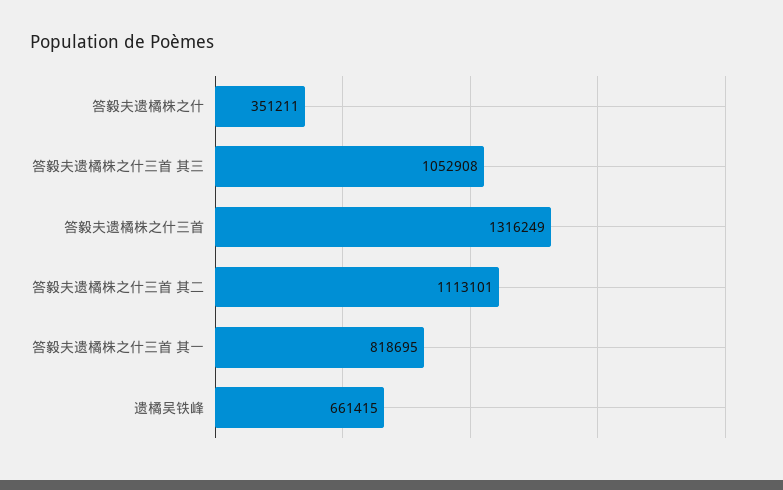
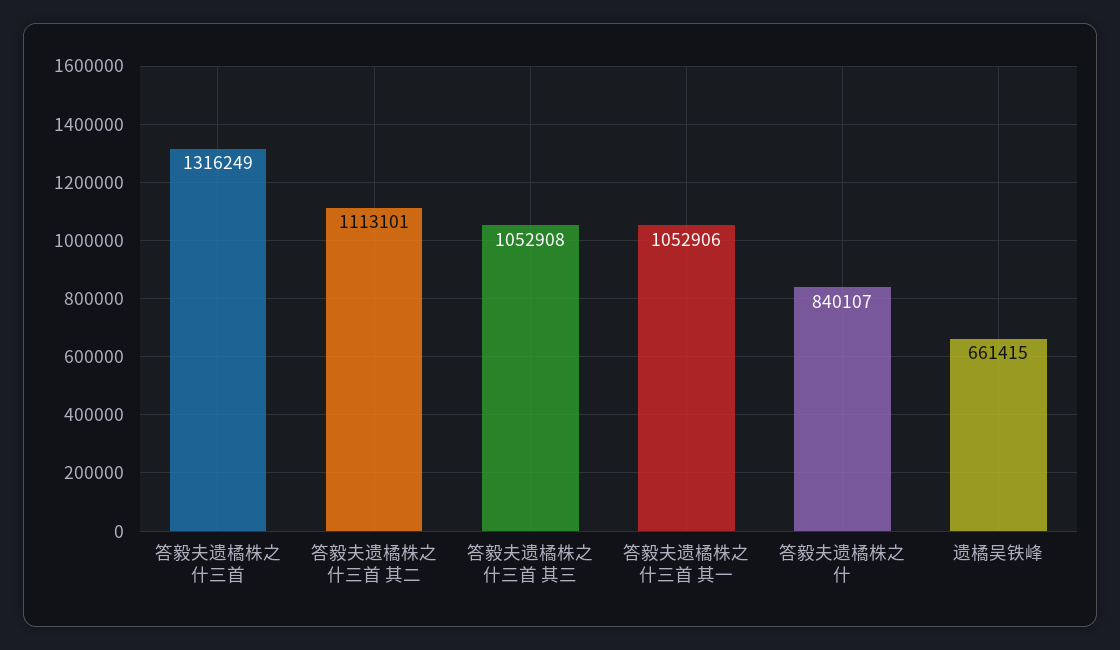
  {
-   "答毅夫遗橘株之什": 351211,
+   "答毅夫遗橘株之什": 840107,
    "答毅夫遗橘株之什三首 其三": 1052908,
    "答毅夫遗橘株之什三首": 1316249,
    "答毅夫遗橘株之什三首 其二": 1113101,
-   "答毅夫遗橘株之什三首 其一": 818695,
+   "答毅夫遗橘株之什三首 其一": 1052906,
    "遗橘吴铁峰": 661415
  }

